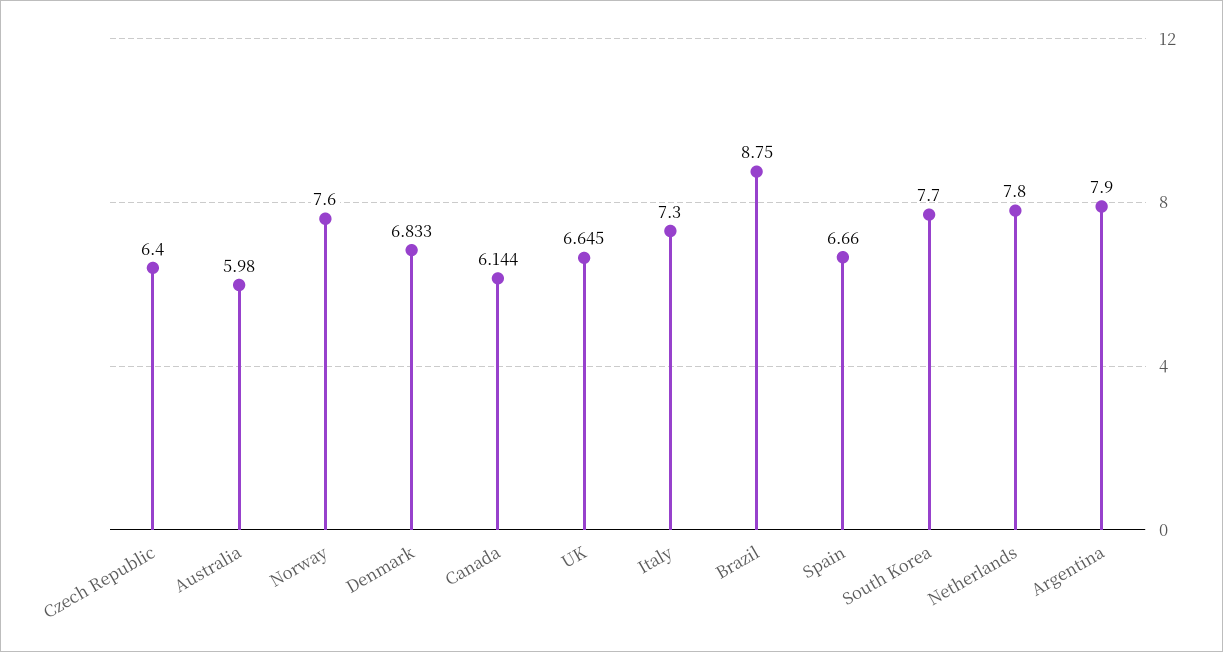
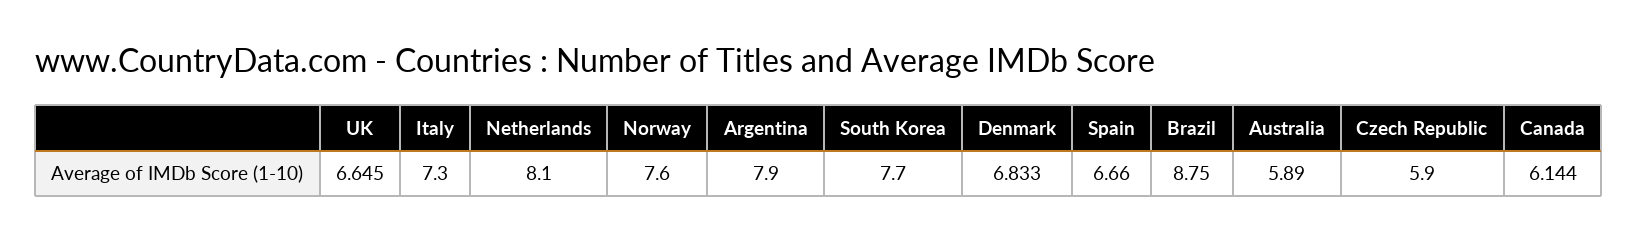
  {
-   "Czech Republic": 6.4,
+   "Czech Republic": 5.9,
-   "Australia": 5.98,
+   "Australia": 5.89,
    "Norway": 7.6,
    "Denmark": 6.833,
    "Canada": 6.144,
    "UK": 6.645,
    "Italy": 7.3,
    "Brazil": 8.75,
    "Spain": 6.66,
    "South Korea": 7.7,
-   "Netherlands": 7.8,
+   "Netherlands": 8.1,
    "Argentina": 7.9
  }

